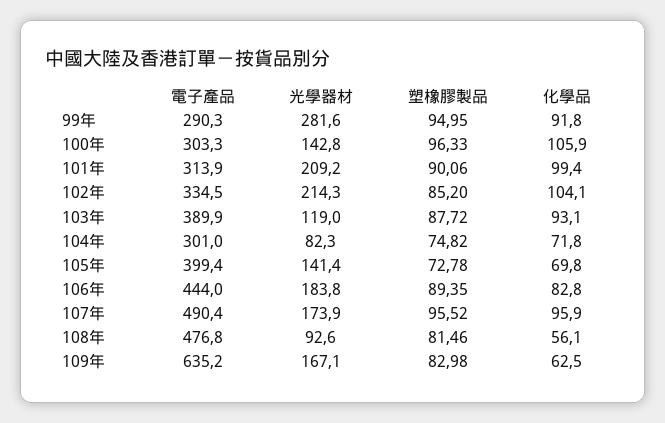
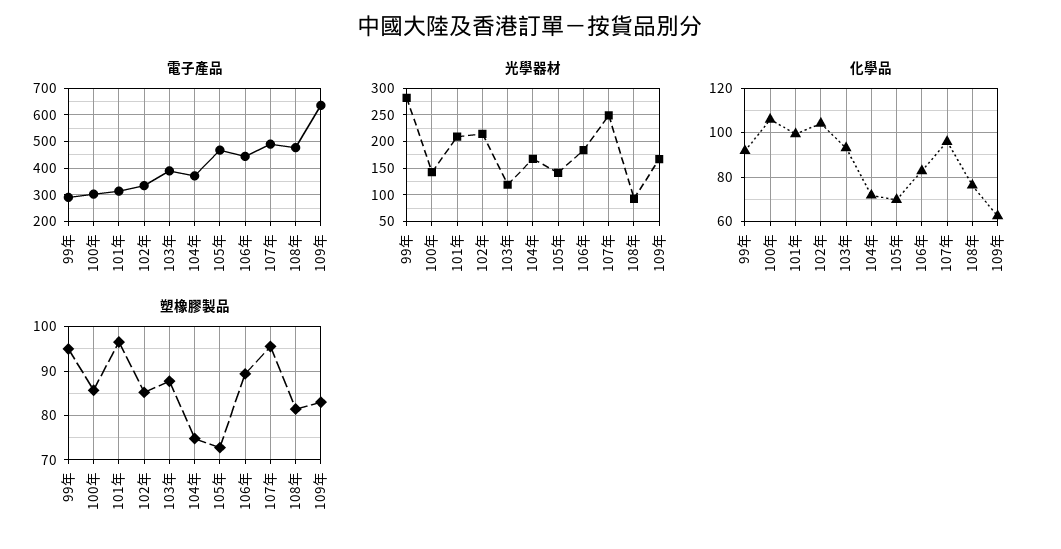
  {
    "電子產品": {
      "99年": 290.3,
      "100年": 303.3,
      "101年": 313.9,
      "102年": 334.5,
      "103年": 389.9,
-     "104年": 301,
+     "104年": 375,
-     "105年": 399.4,
+     "105年": 475,
      "106年": 444,
      "107年": 490.4,
      "108年": 476.8,
      "109年": 635.2
    },
    "光學器材": {
      "99年": 281.6,
      "100年": 142.8,
      "101年": 209.2,
      "102年": 214.3,
      "103年": 119,
-     "104年": 82.3,
+     "104年": 175,
      "105年": 141.4,
      "106年": 183.8,
-     "107年": 173.9,
+     "107年": 250,
      "108年": 92.6,
      "109年": 167.1
    },
    "塑橡膠製品": {
      "99年": 94.95,
-     "100年": 96.33,
+     "100年": 86,
-     "101年": 90.06,
+     "101年": 96,
      "102年": 85.2,
      "103年": 87.72,
      "104年": 74.82,
      "105年": 72.78,
      "106年": 89.35,
      "107年": 95.52,
      "108年": 81.46,
      "109年": 82.98
    },
    "化學品": {
      "99年": 91.8,
      "100年": 105.9,
      "101年": 99.4,
      "102年": 104.1,
      "103年": 93.1,
      "104年": 71.8,
      "105年": 69.8,
      "106年": 82.8,
      "107年": 95.9,
-     "108年": 56.1,
+     "108年": 75,
      "109年": 62.5
    }
  }

